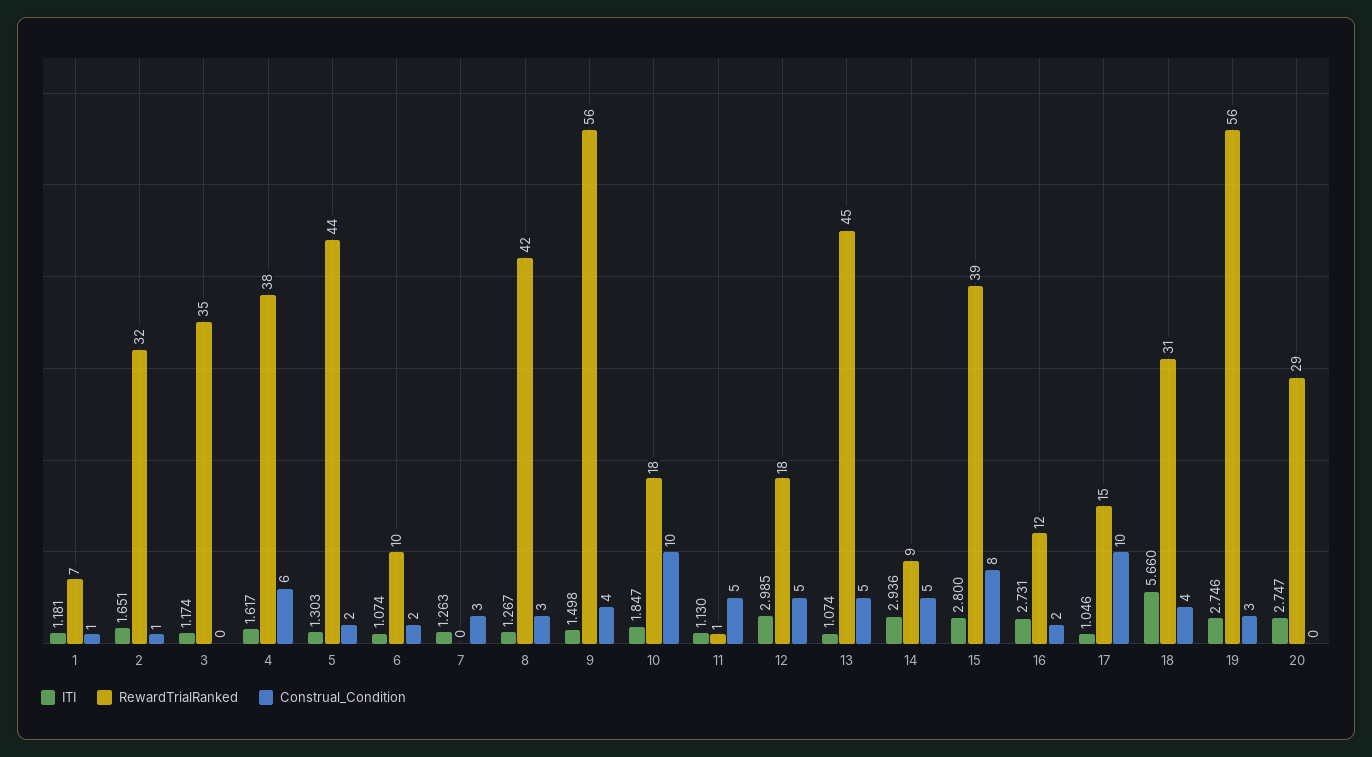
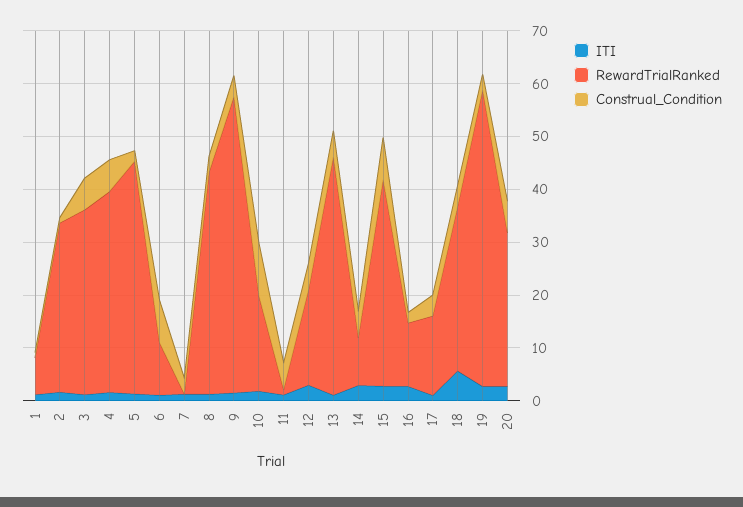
  {
    "ITI": {
      "1": 1.181,
      "2": 1.651,
      "3": 1.174,
      "4": 1.617,
      "5": 1.303,
      "6": 1.074,
      "7": 1.263,
      "8": 1.267,
      "9": 1.498,
      "10": 1.847,
      "11": 1.13,
      "12": 2.985,
      "13": 1.074,
      "14": 2.936,
      "15": 2.8,
      "16": 2.731,
      "17": 1.046,
      "18": 5.66,
      "19": 2.746,
      "20": 2.747
    },
    "RewardTrialRanked": {
      "1": 7,
      "2": 32,
      "3": 35,
      "4": 38,
      "5": 44,
      "6": 10,
      "7": 0,
      "8": 42,
      "9": 56,
      "10": 18,
      "11": 1,
      "12": 18,
      "13": 45,
      "14": 9,
      "15": 39,
      "16": 12,
      "17": 15,
      "18": 31,
      "19": 56,
      "20": 29
    },
    "Construal_Condition": {
      "1": 1,
      "2": 1,
-     "3": 0,
+     "3": 6,
      "4": 6,
      "5": 2,
-     "6": 2,
+     "6": 8,
      "7": 3,
      "8": 3,
      "9": 4,
      "10": 10,
      "11": 5,
      "12": 5,
      "13": 5,
      "14": 5,
      "15": 8,
      "16": 2,
-     "17": 10,
+     "17": 4,
      "18": 4,
      "19": 3,
-     "20": 0
+     "20": 6
    }
  }

